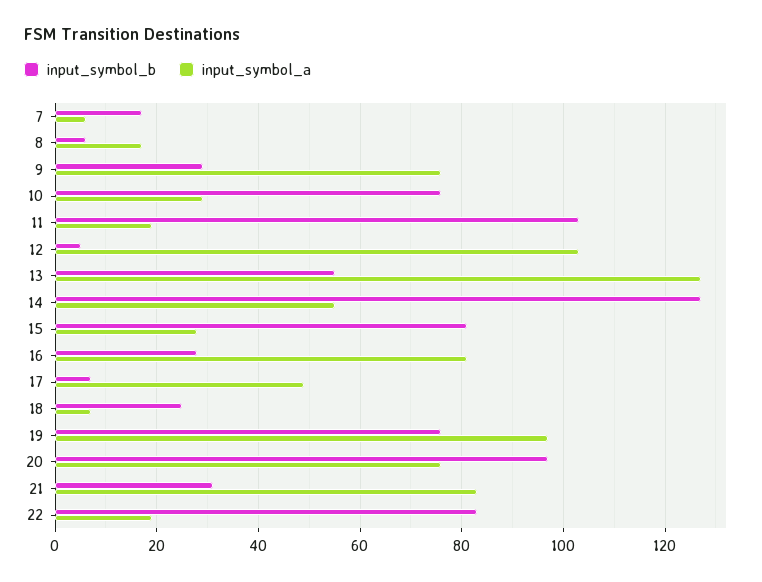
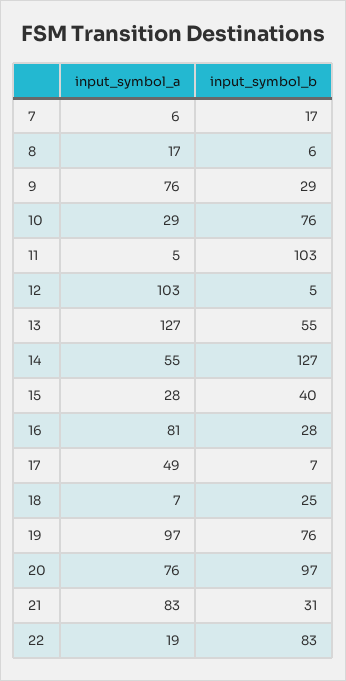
  {
    "input_symbol_b": {
      "7": 17,
      "8": 6,
      "9": 29,
      "10": 76,
      "11": 103,
      "12": 5,
      "13": 55,
      "14": 127,
-     "15": 80,
+     "15": 40,
      "16": 28,
      "17": 7,
      "18": 25,
      "19": 76,
      "20": 97,
      "21": 31,
      "22": 83
    },
    "input_symbol_a": {
      "7": 6,
      "8": 17,
      "9": 76,
      "10": 29,
-     "11": 20,
+     "11": 5,
      "12": 103,
      "13": 127,
      "14": 55,
      "15": 28,
      "16": 81,
      "17": 49,
      "18": 7,
      "19": 97,
      "20": 76,
      "21": 83,
      "22": 19
    }
  }

